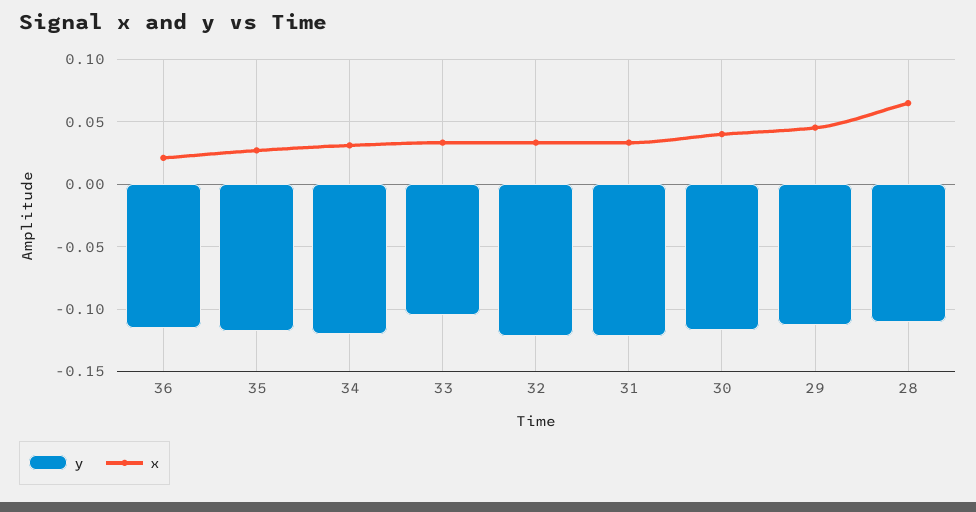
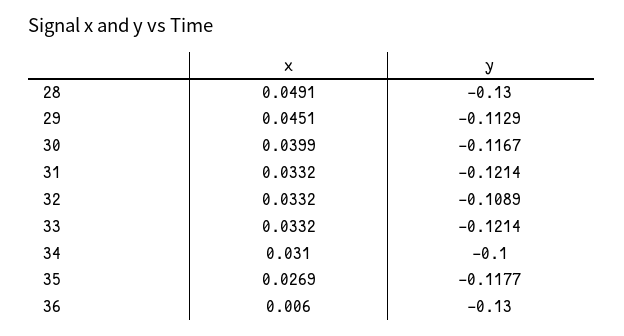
  {
    "y": {
-     "36": -0.115,
+     "36": -0.13,
      "35": -0.1177,
-     "34": -0.12,
+     "34": -0.1,
-     "33": -0.105,
+     "33": -0.1214,
-     "32": -0.12,
+     "32": -0.1089,
      "31": -0.1214,
      "30": -0.1167,
      "29": -0.1129,
-     "28": -0.11
+     "28": -0.13
    },
    "x": {
-     "36": 0.02,
+     "36": 0.006,
      "35": 0.0269,
      "34": 0.031,
      "33": 0.0332,
      "32": 0.0332,
      "31": 0.0332,
      "30": 0.0399,
      "29": 0.0451,
-     "28": 0.065
+     "28": 0.0491
    }
  }

